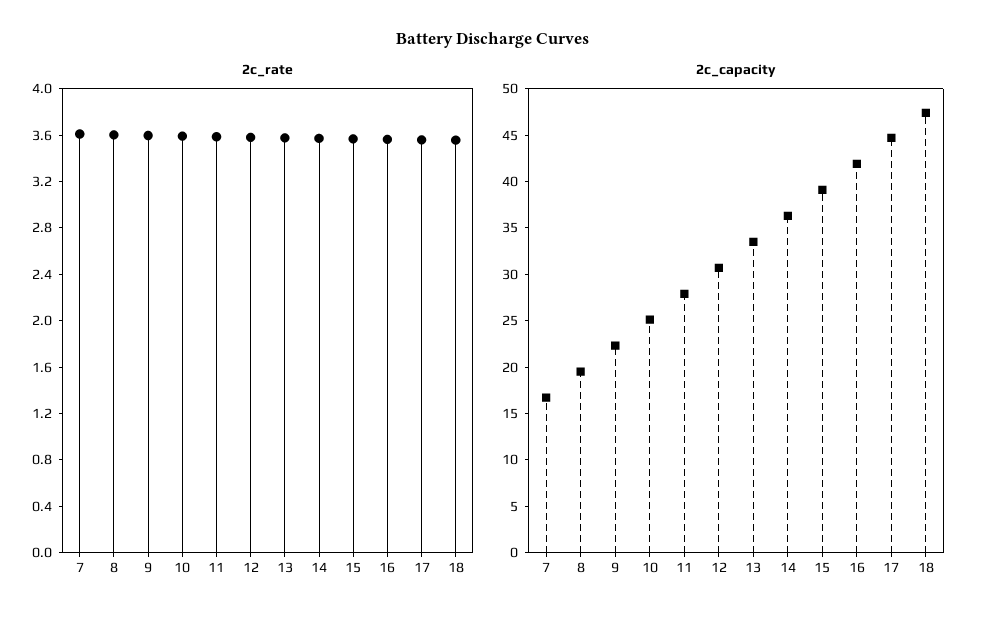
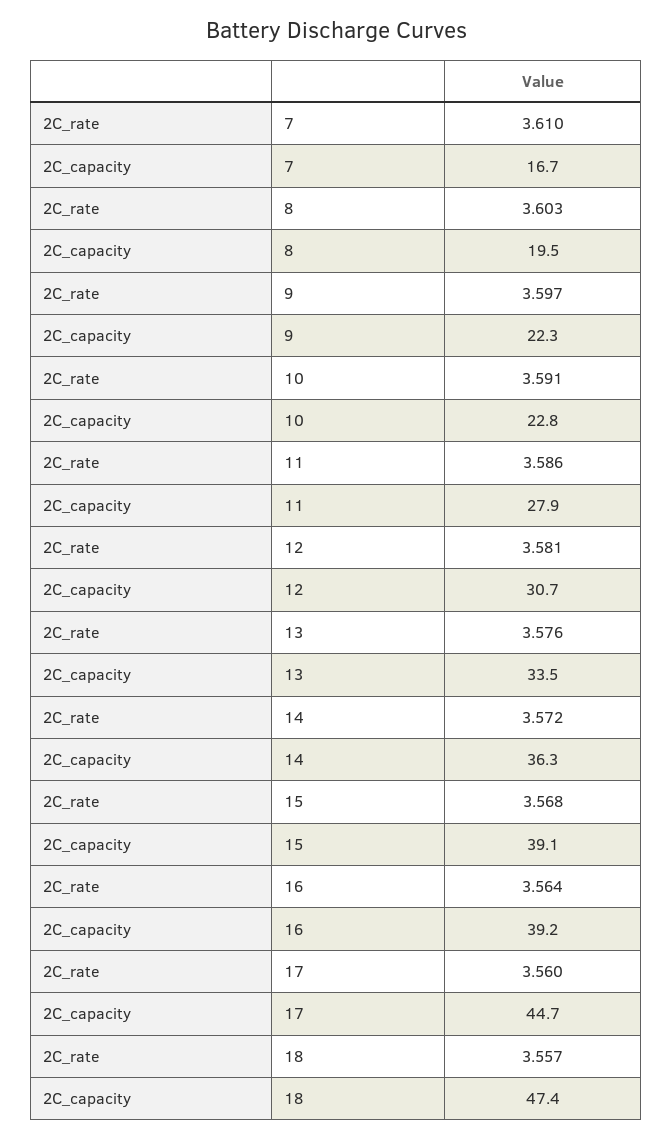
  {
    "2c_rate": {
      "7": 3.61,
      "8": 3.603,
      "9": 3.597,
      "10": 3.591,
      "11": 3.586,
      "12": 3.581,
      "13": 3.576,
      "14": 3.572,
      "15": 3.568,
      "16": 3.564,
      "17": 3.56,
      "18": 3.557
    },
    "2c_capacity": {
      "7": 16.7,
      "8": 19.5,
      "9": 22.3,
-     "10": 25,
+     "10": 22.8,
      "11": 27.9,
      "12": 30.7,
      "13": 33.5,
      "14": 36.3,
      "15": 39.1,
-     "16": 42,
+     "16": 39.2,
      "17": 44.7,
      "18": 47.4
    }
  }

